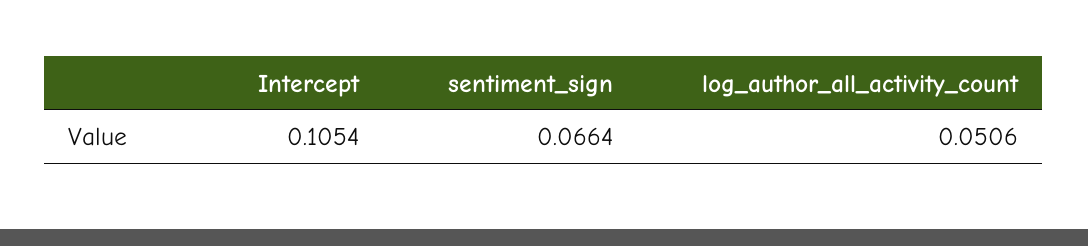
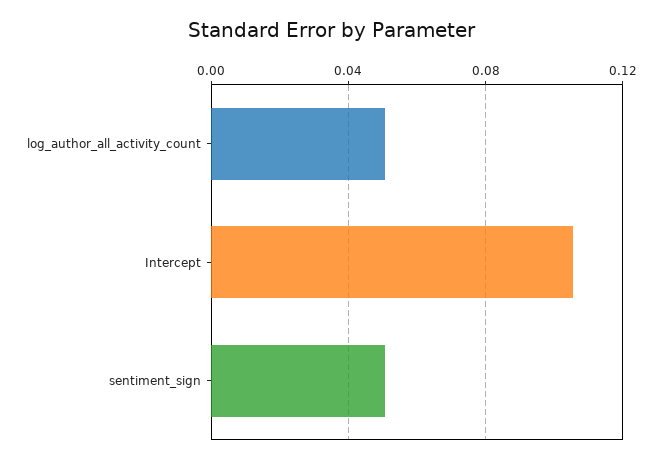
  {
    "Intercept": 0.1054,
-   "sentiment_sign": 0.0664,
+   "sentiment_sign": 0.05,
    "log_author_all_activity_count": 0.0506
  }

